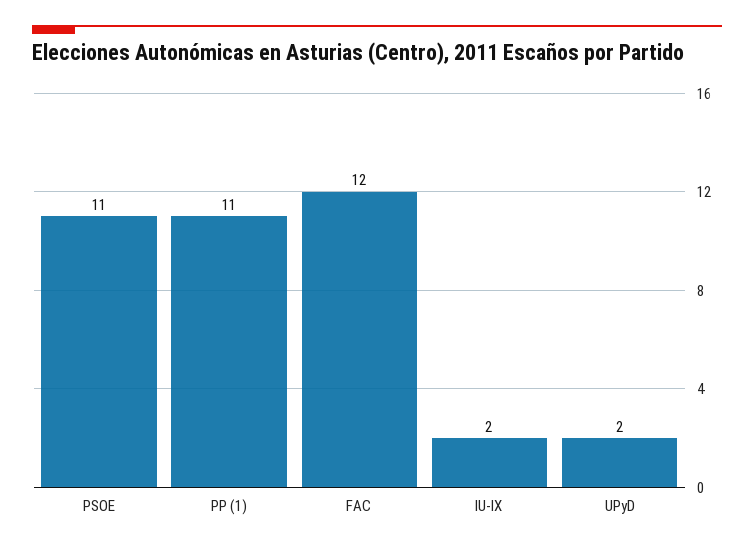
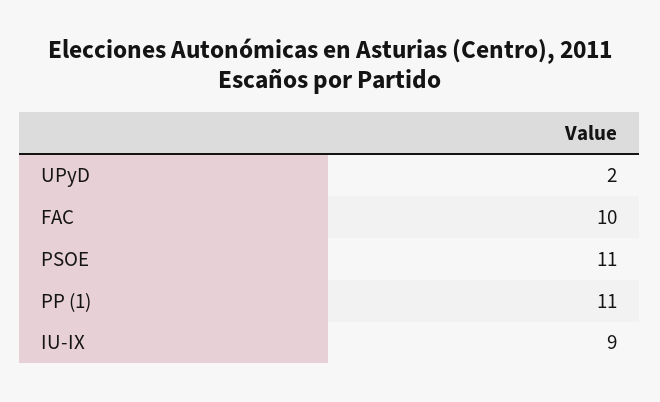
  {
    "PSOE": 11,
    "PP (1)": 11,
-   "FAC": 12,
+   "FAC": 10,
-   "IU-IX": 2,
+   "IU-IX": 9,
    "UPyD": 2
  }

